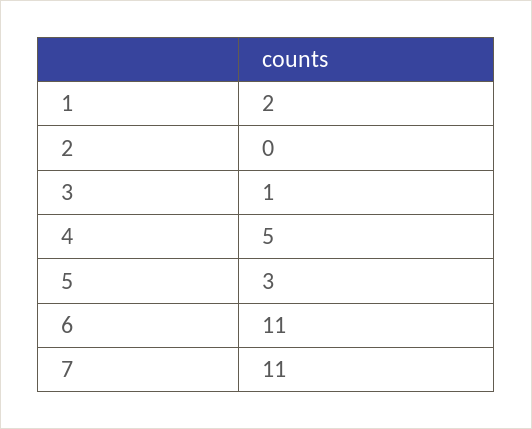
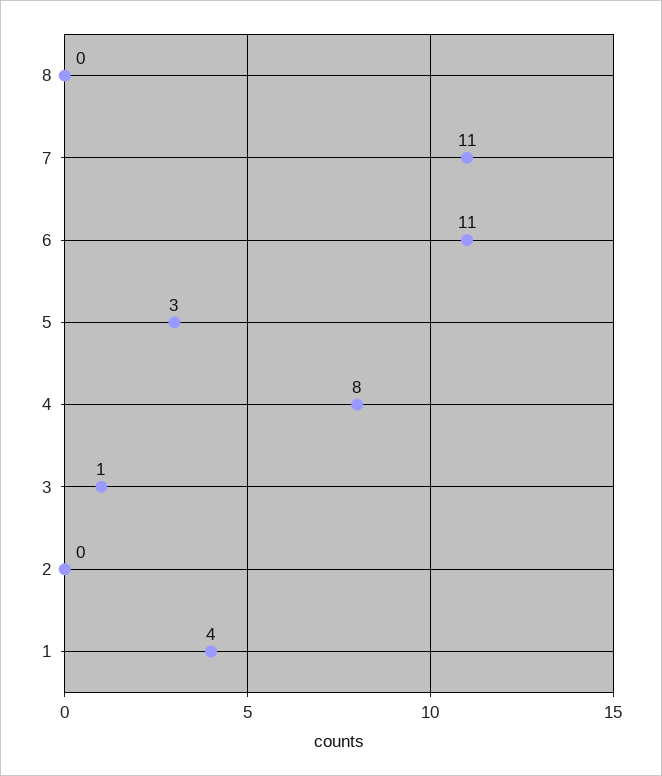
  {
-   "1": 2,
+   "1": 4,
    "2": 0,
    "3": 1,
-   "4": 5,
+   "4": 8,
    "5": 3,
    "6": 11,
-   "7": 11
+   "7": 11,
+   "8": 0
  }

